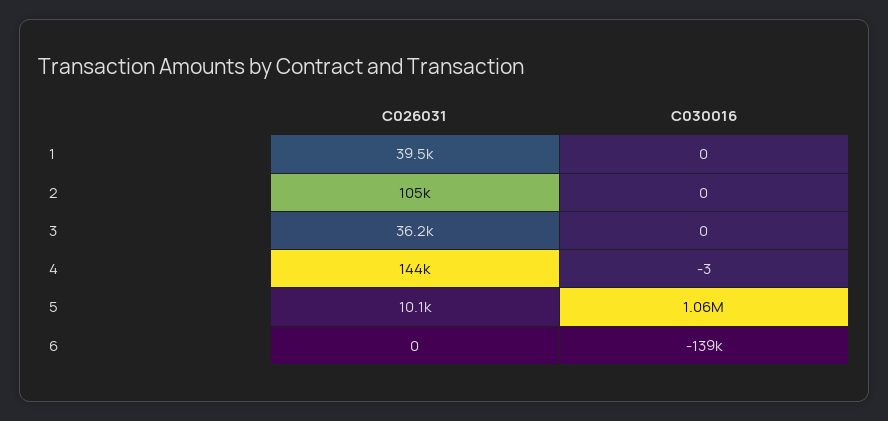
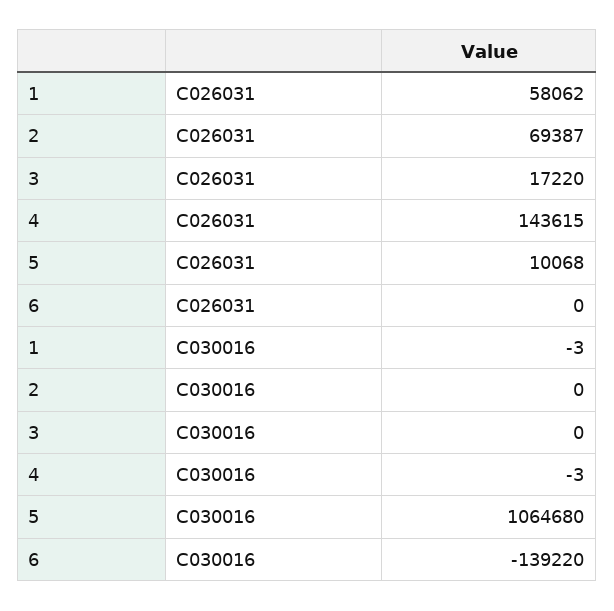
  {
    "C026031": {
-     "1": 39500,
+     "1": 58062,
-     "2": 105000,
+     "2": 69387,
-     "3": 36200,
+     "3": 17220,
      "4": 143615,
      "5": 10068,
      "6": 0
    },
    "C030016": {
-     "1": 0,
+     "1": -3,
      "2": 0,
      "3": 0,
      "4": -3,
      "5": 1064680,
      "6": -139220
    }
  }

